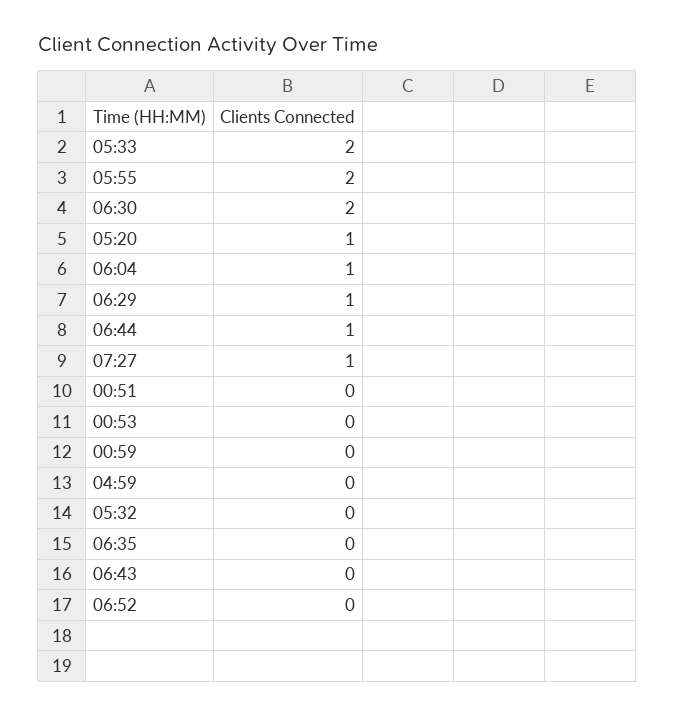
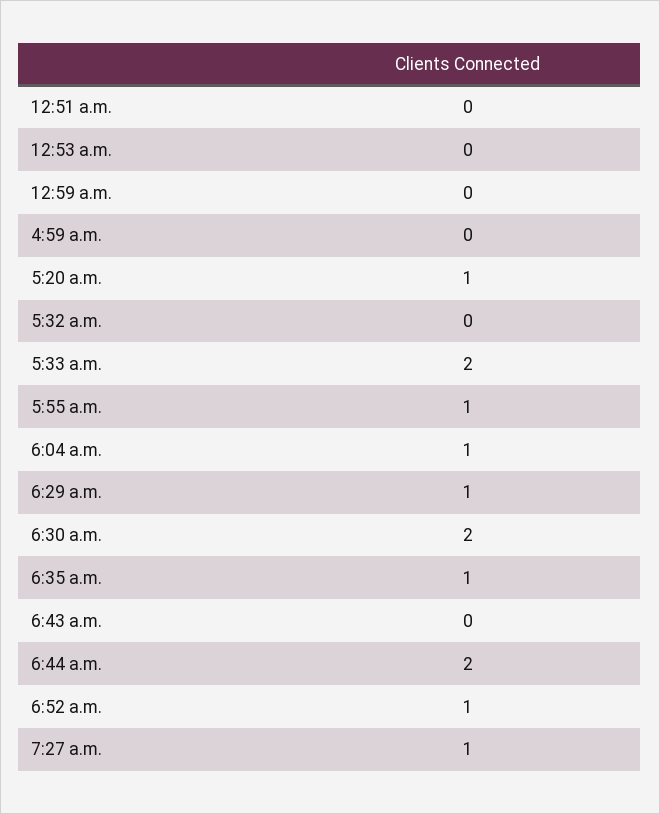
  {
    "05:33": 2,
-   "05:55": 2,
+   "05:55": 1,
    "06:30": 2,
    "05:20": 1,
    "06:04": 1,
    "06:29": 1,
-   "06:44": 1,
+   "06:44": 2,
    "07:27": 1,
    "00:51": 0,
    "00:53": 0,
    "00:59": 0,
    "04:59": 0,
    "05:32": 0,
-   "06:35": 0,
+   "06:35": 1,
    "06:43": 0,
-   "06:52": 0
+   "06:52": 1
  }

